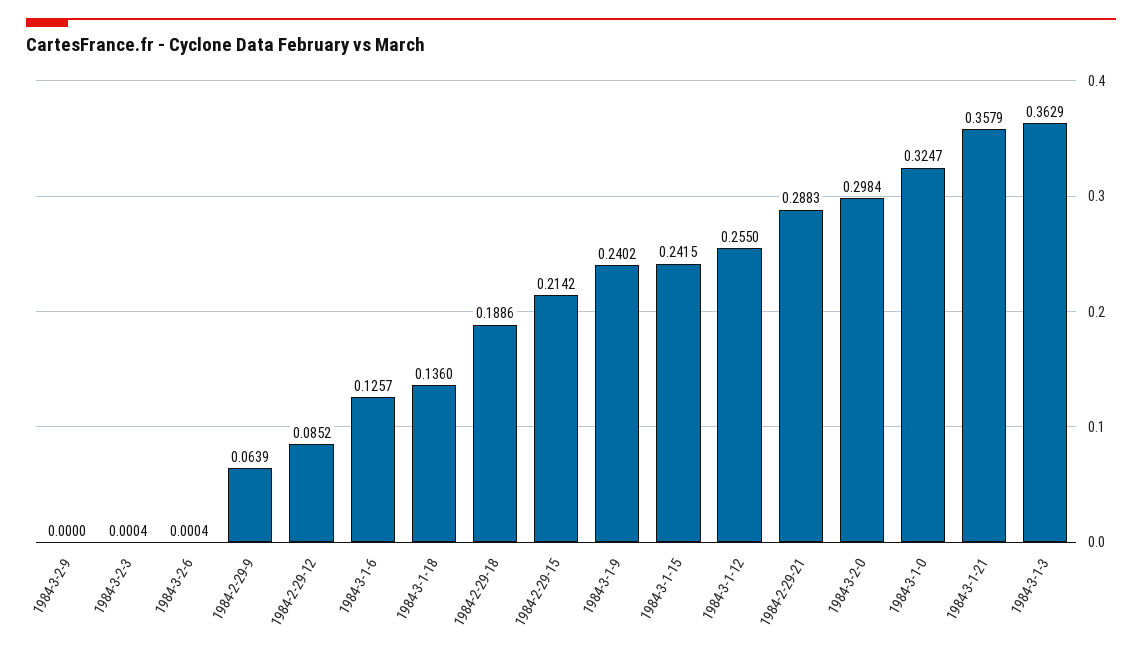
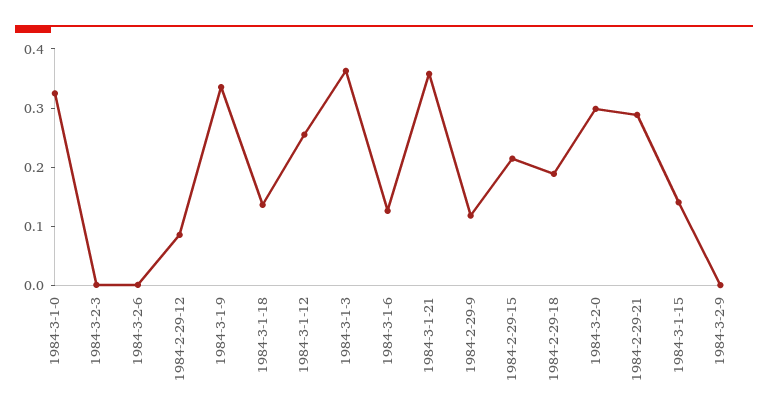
  {
    "1984-3-2-9": 0,
    "1984-3-2-3": 0.0004,
    "1984-3-2-6": 0.0004,
-   "1984-2-29-9": 0.0639,
+   "1984-2-29-9": 0.12,
    "1984-2-29-12": 0.0852,
    "1984-3-1-6": 0.1257,
    "1984-3-1-18": 0.136,
    "1984-2-29-18": 0.1886,
    "1984-2-29-15": 0.2142,
-   "1984-3-1-9": 0.2402,
+   "1984-3-1-9": 0.34,
-   "1984-3-1-15": 0.2415,
+   "1984-3-1-15": 0.14,
    "1984-3-1-12": 0.255,
    "1984-2-29-21": 0.2883,
    "1984-3-2-0": 0.2984,
    "1984-3-1-0": 0.3247,
    "1984-3-1-21": 0.3579,
    "1984-3-1-3": 0.3629
  }

